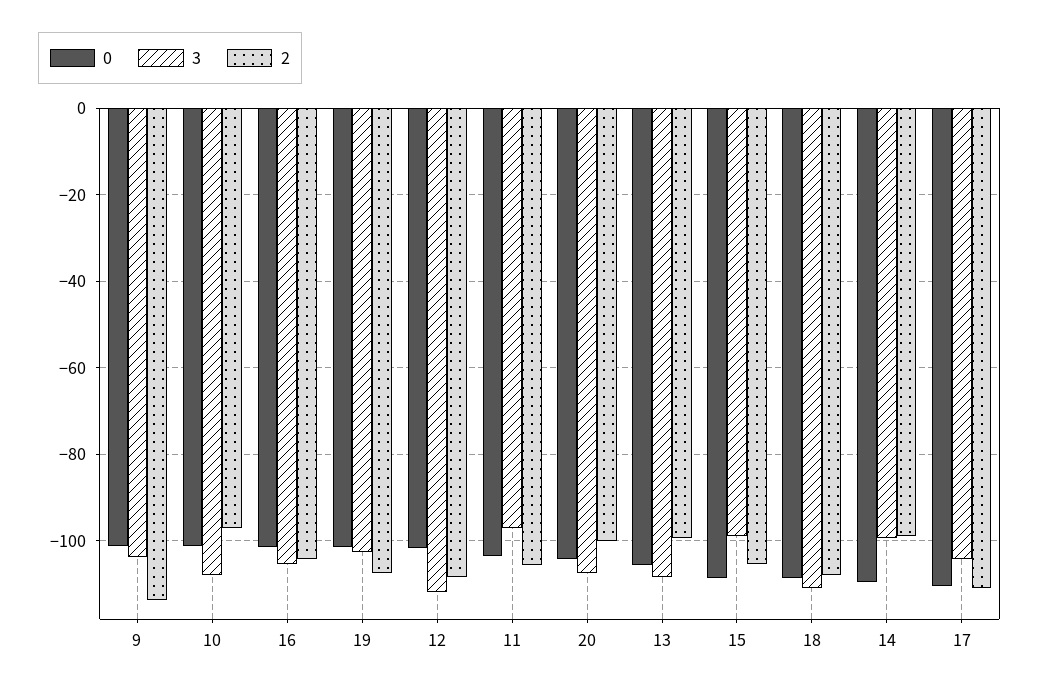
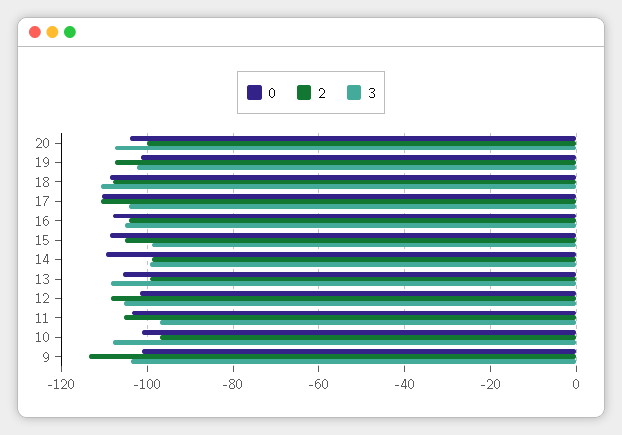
  {
    "0": {
      "9": -102,
      "10": -102,
-     "16": -102,
+     "16": -108,
      "19": -102,
      "12": -102,
      "11": -104,
      "20": -104,
      "13": -106,
      "15": -108,
      "18": -108,
      "14": -110,
      "17": -110
    },
    "3": {
      "9": -104,
      "10": -108,
      "16": -106,
      "19": -102,
-     "12": -112,
+     "12": -106,
      "11": -98,
      "20": -108,
      "13": -108,
      "15": -98,
      "18": -110,
      "14": -100,
      "17": -104
    },
    "2": {
      "9": -114,
      "10": -98,
      "16": -104,
      "19": -108,
      "12": -108,
      "11": -106,
      "20": -100,
      "13": -100,
      "15": -106,
      "18": -108,
      "14": -98,
      "17": -110
    }
  }

